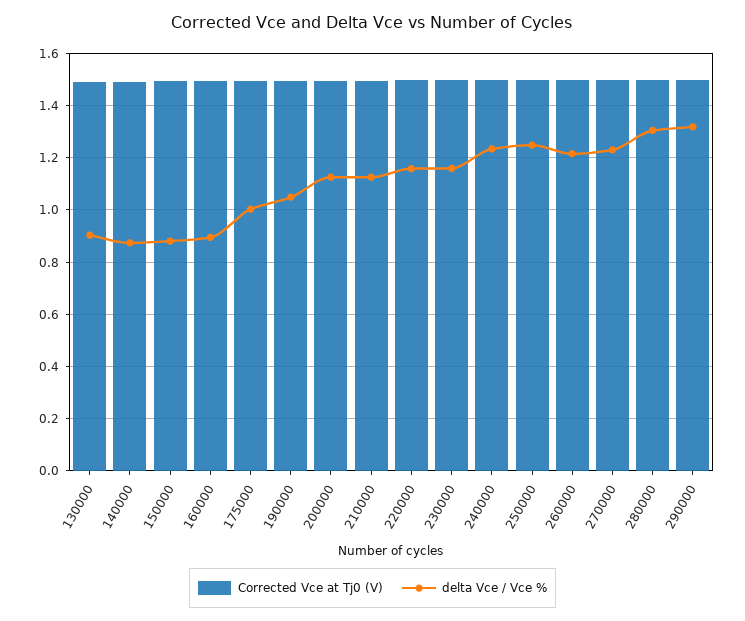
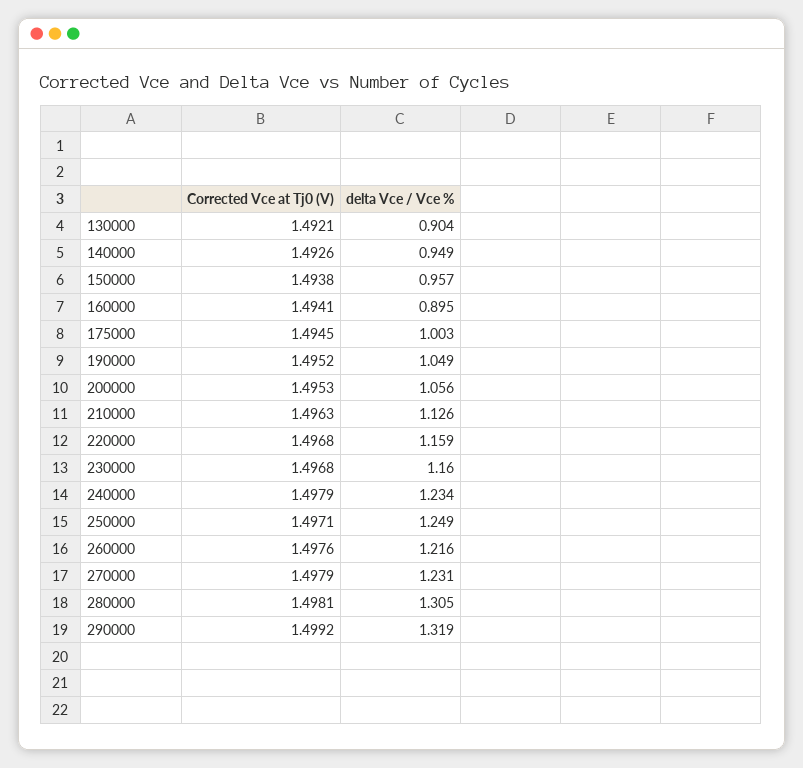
  {
    "Corrected Vce at Tj0 (V)": {
      "130000": 1.4921,
      "140000": 1.4926,
      "150000": 1.4938,
      "160000": 1.4941,
      "175000": 1.4945,
      "190000": 1.4952,
      "200000": 1.4953,
      "210000": 1.4963,
      "220000": 1.4968,
      "230000": 1.4968,
      "240000": 1.4979,
      "250000": 1.4971,
      "260000": 1.4976,
      "270000": 1.4979,
      "280000": 1.4981,
      "290000": 1.4992
    },
    "delta Vce / Vce %": {
      "130000": 0.904,
-     "140000": 0.875,
+     "140000": 0.949,
-     "150000": 0.875,
+     "150000": 0.957,
      "160000": 0.895,
      "175000": 1.003,
      "190000": 1.049,
-     "200000": 1.125,
+     "200000": 1.056,
      "210000": 1.126,
      "220000": 1.159,
      "230000": 1.16,
      "240000": 1.234,
      "250000": 1.249,
      "260000": 1.216,
      "270000": 1.231,
      "280000": 1.305,
      "290000": 1.319
    }
  }

